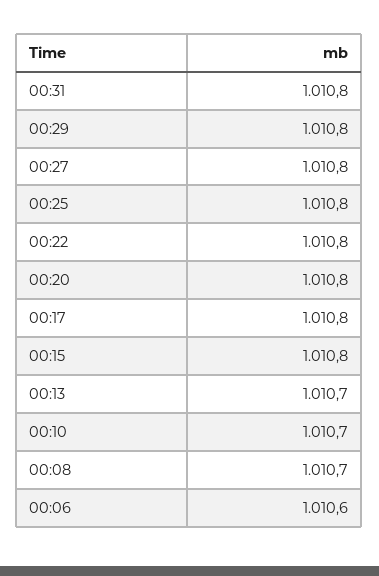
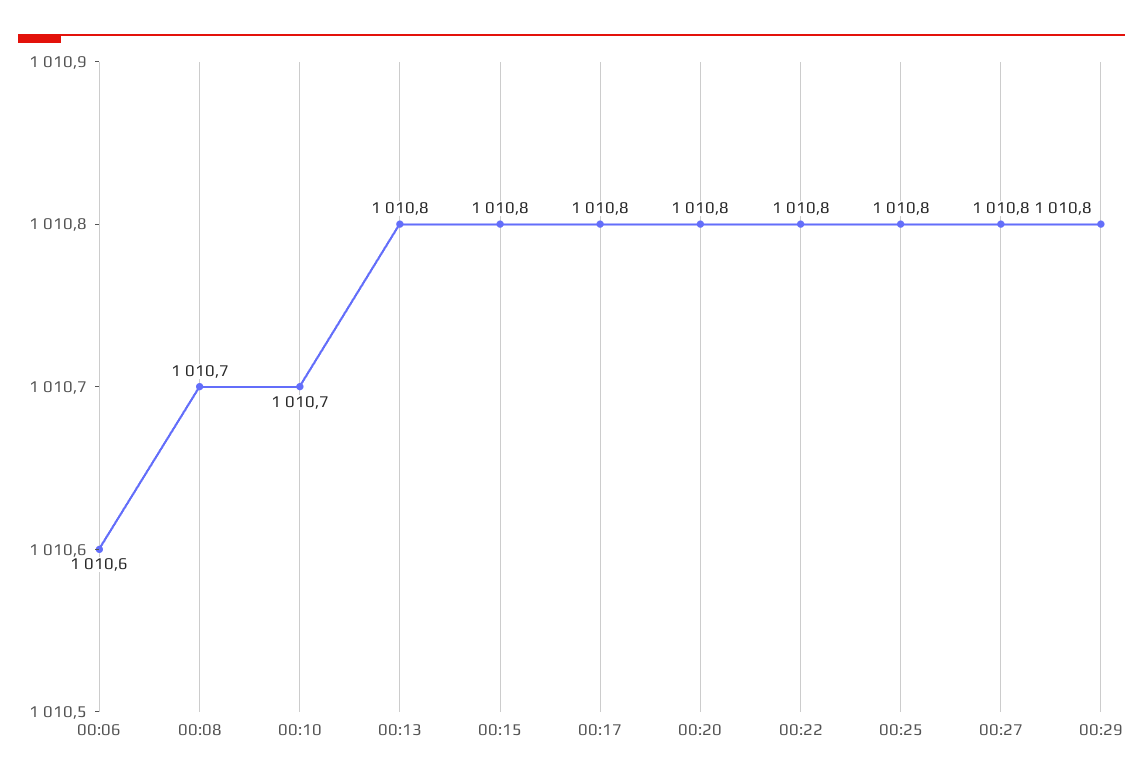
  {
-   "00:31": 1010.8,
    "00:29": 1010.8,
    "00:27": 1010.8,
    "00:25": 1010.8,
    "00:22": 1010.8,
    "00:20": 1010.8,
    "00:17": 1010.8,
    "00:15": 1010.8,
-   "00:13": 1010.7,
+   "00:13": 1010.8,
    "00:10": 1010.7,
    "00:08": 1010.7,
    "00:06": 1010.6
  }

